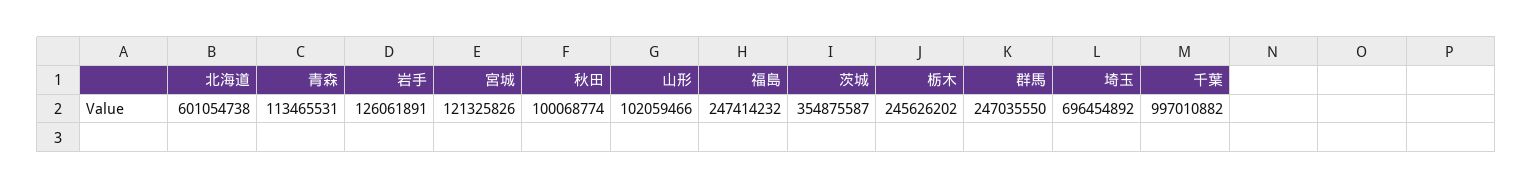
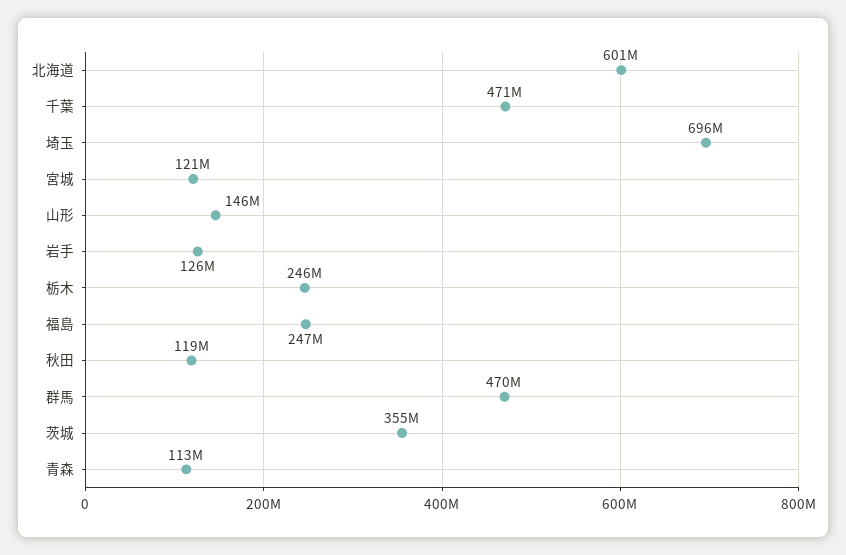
  {
    "北海道": 601054738,
    "青森": 113465531,
    "岩手": 126061891,
    "宮城": 121325826,
-   "秋田": 100068774,
+   "秋田": 119000000,
-   "山形": 102059466,
+   "山形": 146000000,
    "福島": 247414232,
    "茨城": 354875587,
    "栃木": 245626202,
-   "群馬": 247035550,
+   "群馬": 470000000,
    "埼玉": 696454892,
-   "千葉": 997010882
+   "千葉": 471000000
  }

